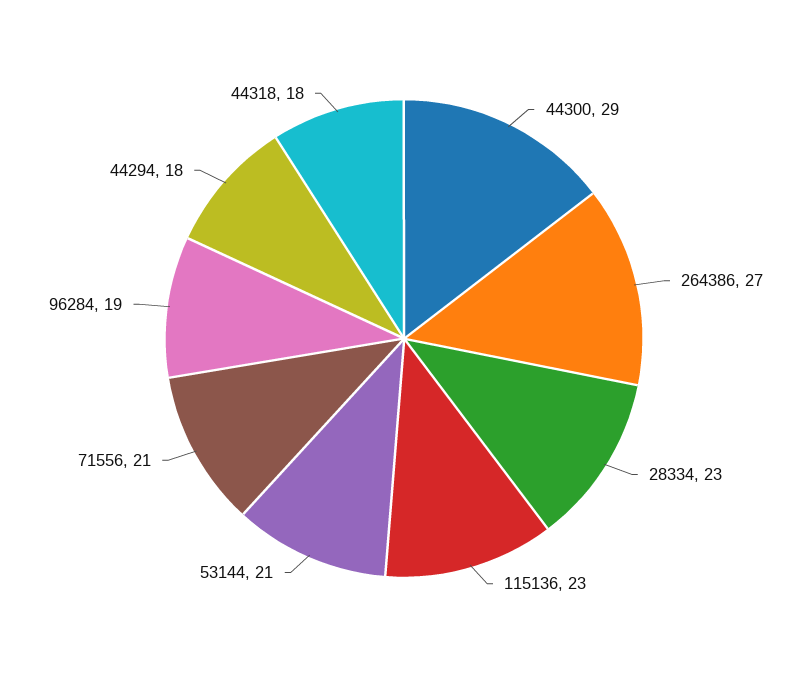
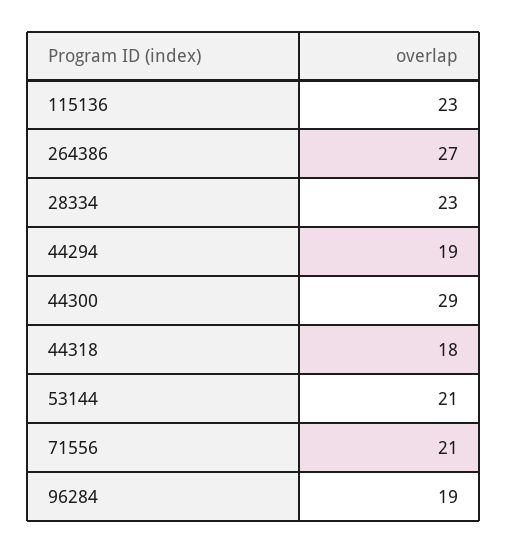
  {
    "44300": 29,
    "264386": 27,
    "28334": 23,
    "115136": 23,
    "53144": 21,
    "71556": 21,
    "96284": 19,
-   "44294": 18,
+   "44294": 19,
    "44318": 18
  }

